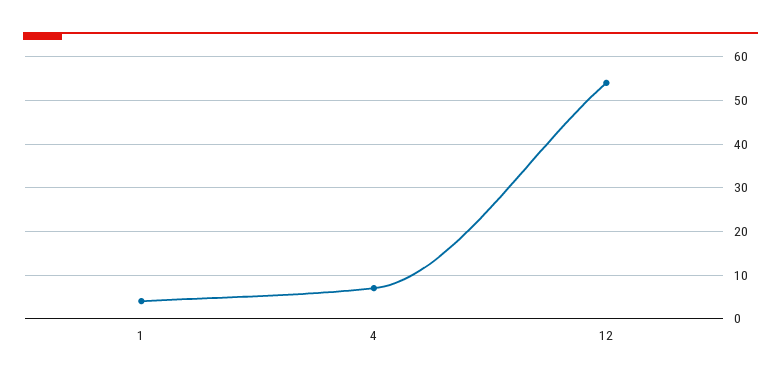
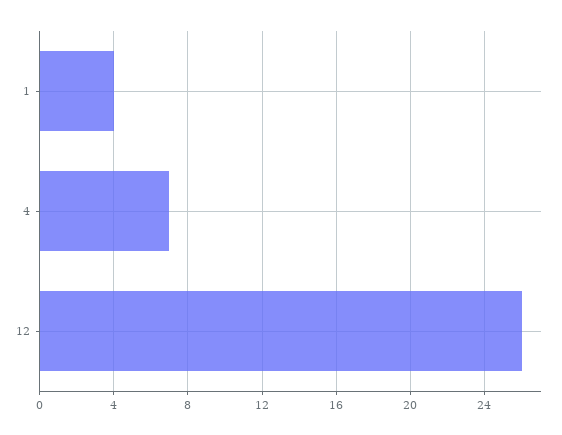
  {
    "1": 4,
    "4": 7,
-   "12": 55
+   "12": 26
  }

